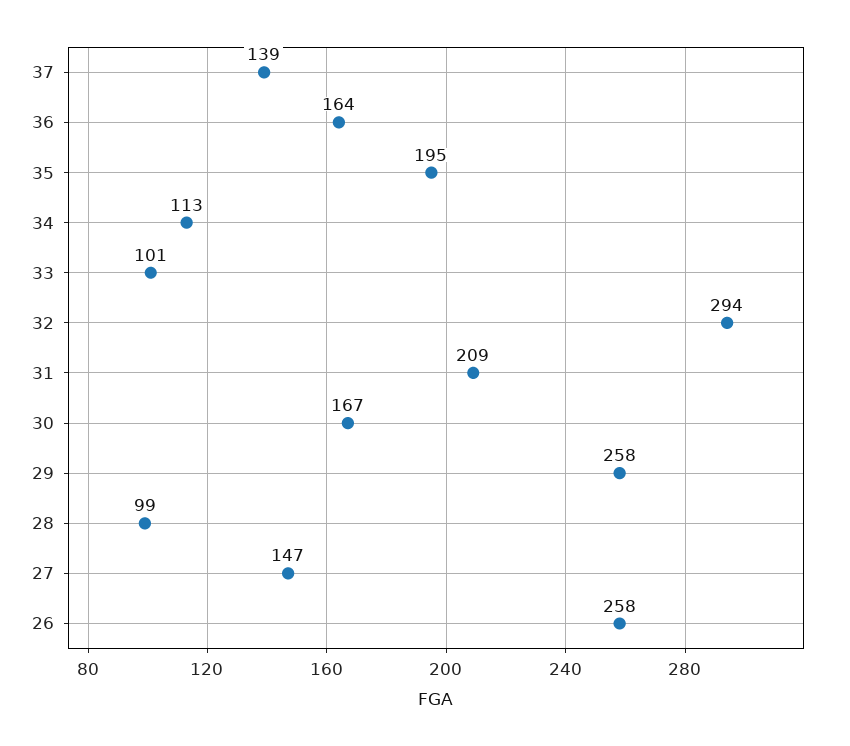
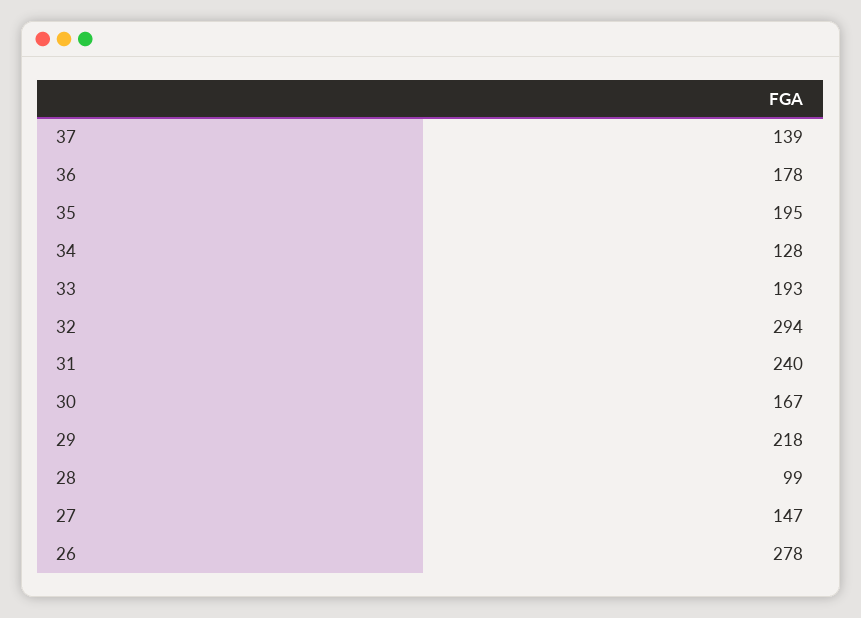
  {
    "37": 139,
-   "36": 164,
+   "36": 178,
    "35": 195,
-   "34": 113,
+   "34": 128,
-   "33": 101,
+   "33": 193,
    "32": 294,
-   "31": 209,
+   "31": 240,
    "30": 167,
-   "29": 258,
+   "29": 218,
    "28": 99,
    "27": 147,
-   "26": 258
+   "26": 278
  }

